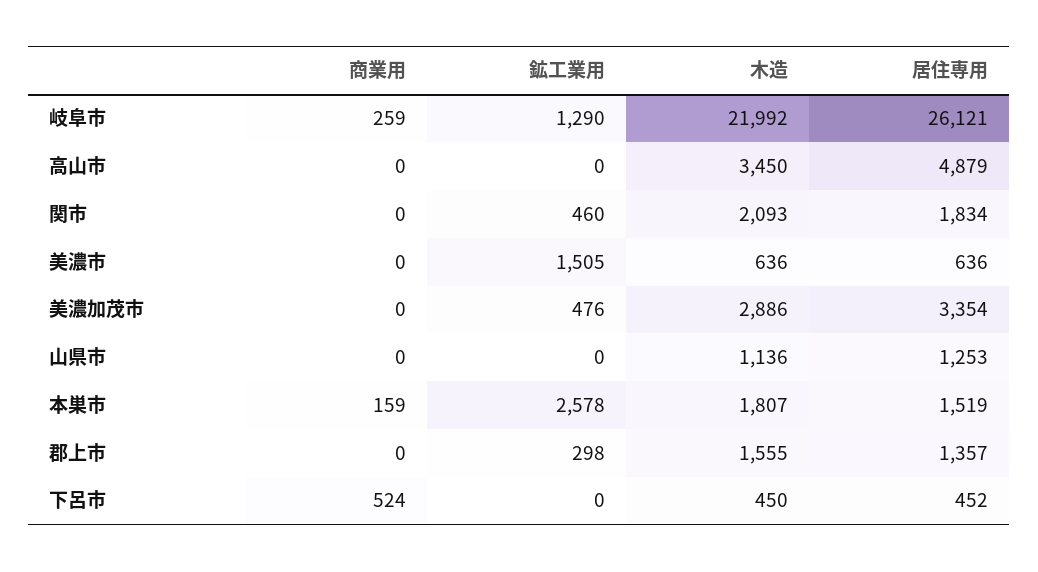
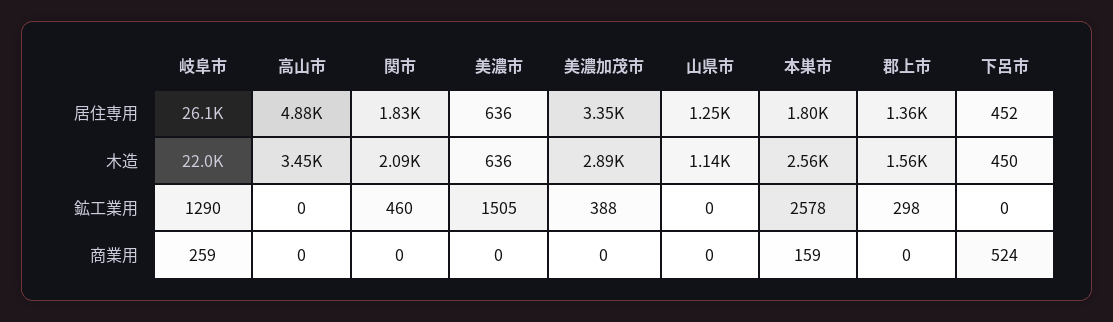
  {
    "商業用": {
      "岐阜市": 259,
      "高山市": 0,
      "関市": 0,
      "美濃市": 0,
      "美濃加茂市": 0,
      "山県市": 0,
      "本巣市": 159,
      "郡上市": 0,
      "下呂市": 524
    },
    "鉱工業用": {
      "岐阜市": 1290,
      "高山市": 0,
      "関市": 460,
      "美濃市": 1505,
-     "美濃加茂市": 476,
+     "美濃加茂市": 388,
      "山県市": 0,
      "本巣市": 2578,
      "郡上市": 298,
      "下呂市": 0
    },
    "木造": {
      "岐阜市": 21992,
      "高山市": 3450,
      "関市": 2093,
      "美濃市": 636,
      "美濃加茂市": 2886,
      "山県市": 1136,
-     "本巣市": 1807,
+     "本巣市": 2560,
      "郡上市": 1555,
      "下呂市": 450
    },
    "居住専用": {
      "岐阜市": 26121,
      "高山市": 4879,
      "関市": 1834,
      "美濃市": 636,
      "美濃加茂市": 3354,
      "山県市": 1253,
-     "本巣市": 1519,
+     "本巣市": 1800,
      "郡上市": 1357,
      "下呂市": 452
    }
  }

